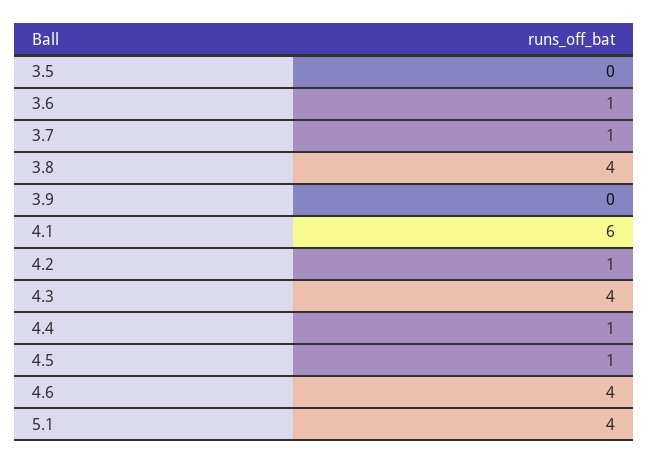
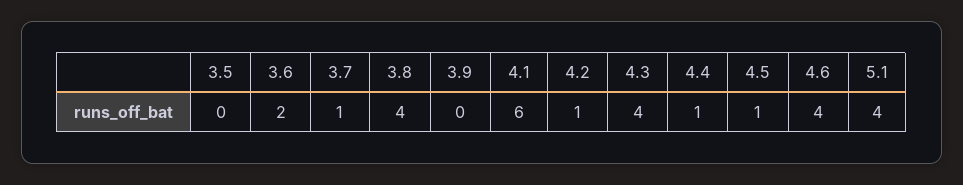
  {
    "3.5": 0,
-   "3.6": 1,
+   "3.6": 2,
    "3.7": 1,
    "3.8": 4,
    "3.9": 0,
    "4.1": 6,
    "4.2": 1,
    "4.3": 4,
    "4.4": 1,
    "4.5": 1,
    "4.6": 4,
    "5.1": 4
  }

